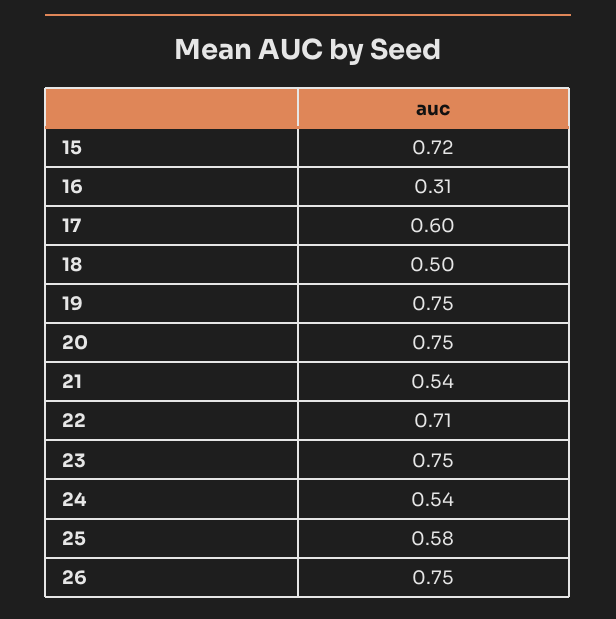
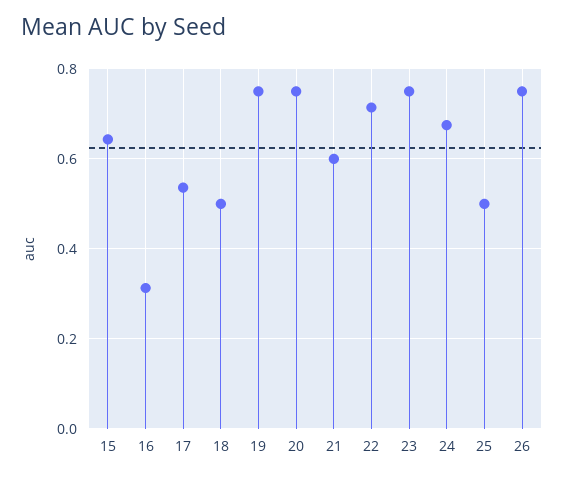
  {
-   "15": 0.72,
+   "15": 0.64,
    "16": 0.31,
-   "17": 0.6,
+   "17": 0.54,
    "18": 0.5,
    "19": 0.75,
    "20": 0.75,
-   "21": 0.54,
+   "21": 0.6,
    "22": 0.71,
    "23": 0.75,
-   "24": 0.54,
+   "24": 0.68,
-   "25": 0.58,
+   "25": 0.5,
    "26": 0.75
  }

